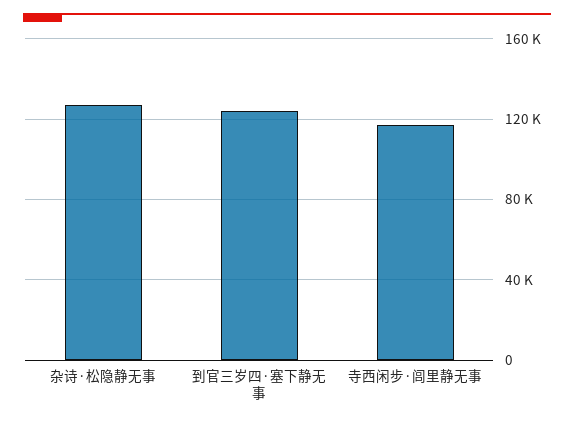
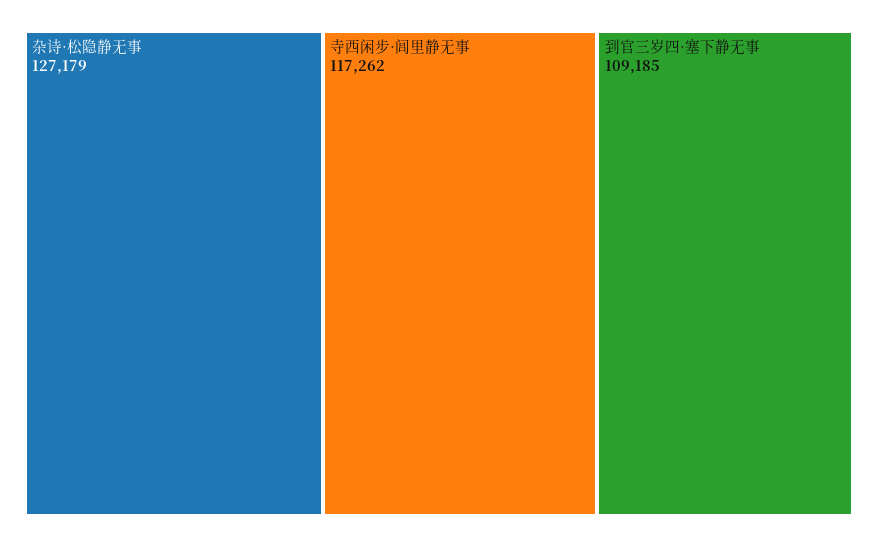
  {
    "杂诗·松隐静无事": 127179,
-   "到官三岁四·塞下静无事": 125000,
+   "到官三岁四·塞下静无事": 109185,
    "寺西闲步·闾里静无事": 117262
  }

